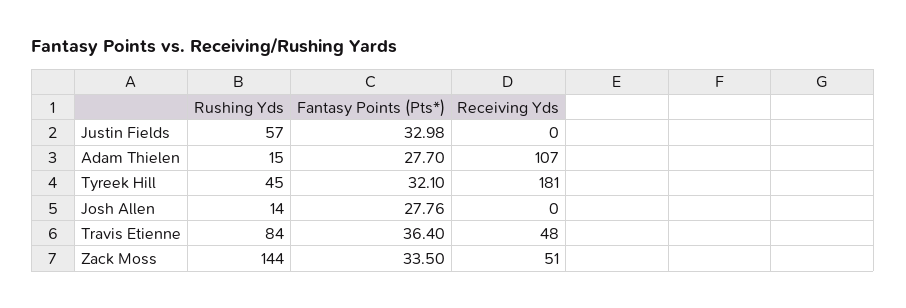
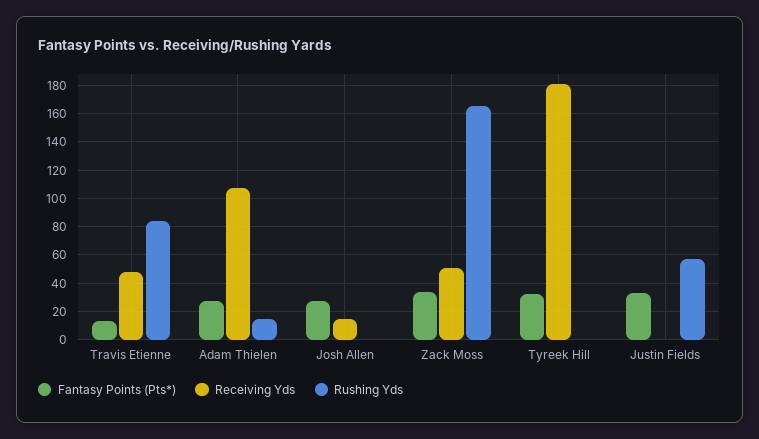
  {
    "Rushing Yds": {
      "Justin Fields": 57,
      "Adam Thielen": 15,
-     "Tyreek Hill": 45,
+     "Tyreek Hill": 0,
-     "Josh Allen": 14,
+     "Josh Allen": 0,
      "Travis Etienne": 84,
-     "Zack Moss": 144
+     "Zack Moss": 165
    },
    "Fantasy Points (Pts*)": {
      "Justin Fields": 32.98,
      "Adam Thielen": 27.7,
      "Tyreek Hill": 32.1,
      "Josh Allen": 27.76,
-     "Travis Etienne": 36.4,
+     "Travis Etienne": 15,
      "Zack Moss": 33.5
    },
    "Receiving Yds": {
      "Justin Fields": 0,
      "Adam Thielen": 107,
      "Tyreek Hill": 181,
-     "Josh Allen": 0,
+     "Josh Allen": 15,
      "Travis Etienne": 48,
      "Zack Moss": 51
    }
  }

